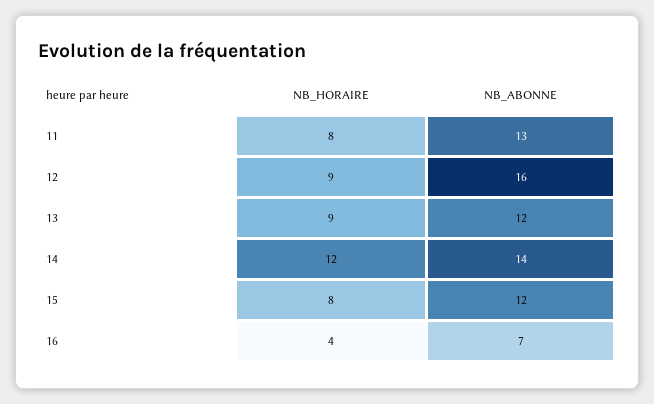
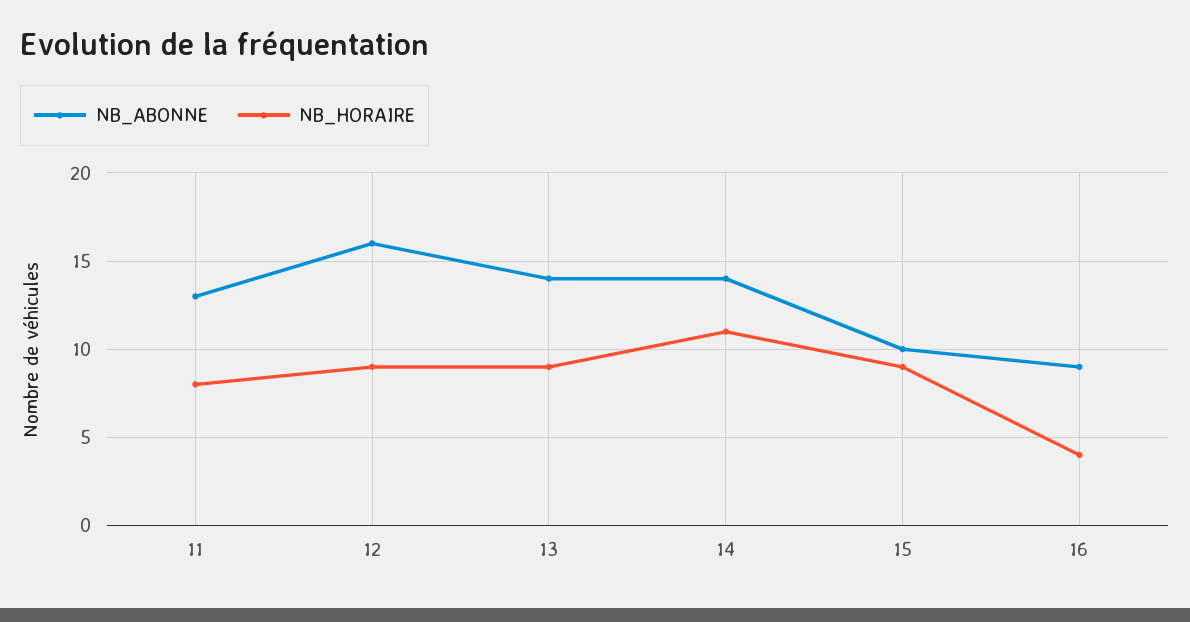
  {
    "NB_HORAIRE": {
      "11": 8,
      "12": 9,
      "13": 9,
-     "14": 12,
+     "14": 11,
-     "15": 8,
+     "15": 9,
      "16": 4
    },
    "NB_ABONNE": {
      "11": 13,
      "12": 16,
-     "13": 12,
+     "13": 14,
      "14": 14,
-     "15": 12,
+     "15": 10,
-     "16": 7
+     "16": 9
    }
  }

